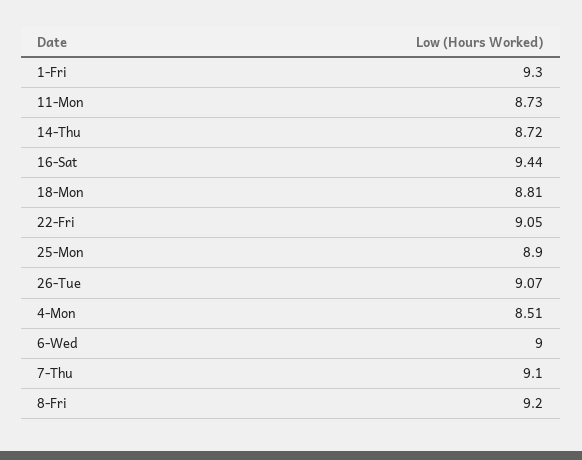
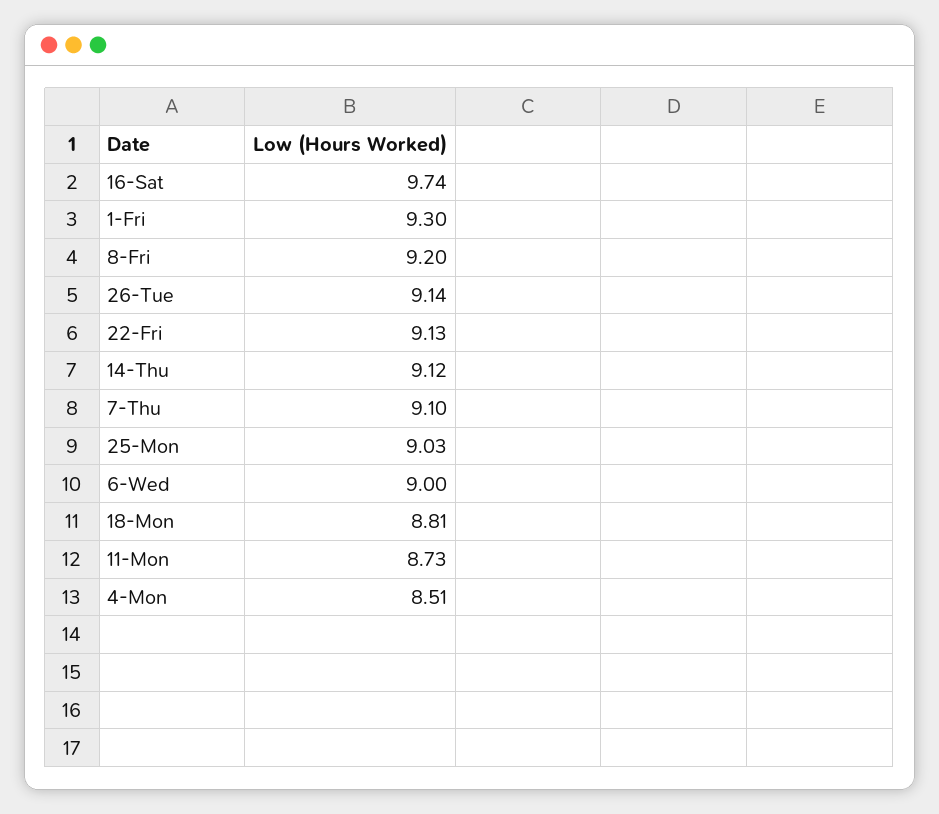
  {
    "1-Fri": 9.3,
    "11-Mon": 8.73,
-   "14-Thu": 8.72,
+   "14-Thu": 9.12,
-   "16-Sat": 9.44,
+   "16-Sat": 9.74,
    "18-Mon": 8.81,
-   "22-Fri": 9.05,
+   "22-Fri": 9.13,
-   "25-Mon": 8.9,
+   "25-Mon": 9.03,
-   "26-Tue": 9.07,
+   "26-Tue": 9.14,
    "4-Mon": 8.51,
    "6-Wed": 9,
    "7-Thu": 9.1,
    "8-Fri": 9.2
  }

